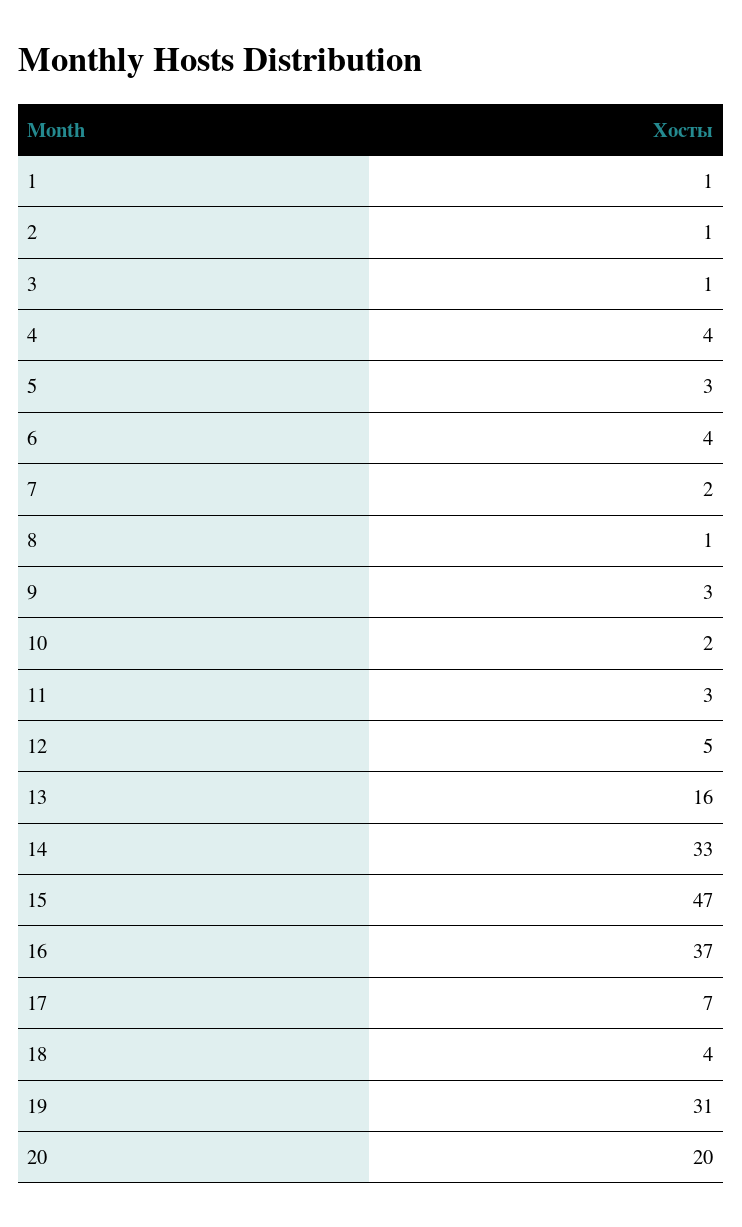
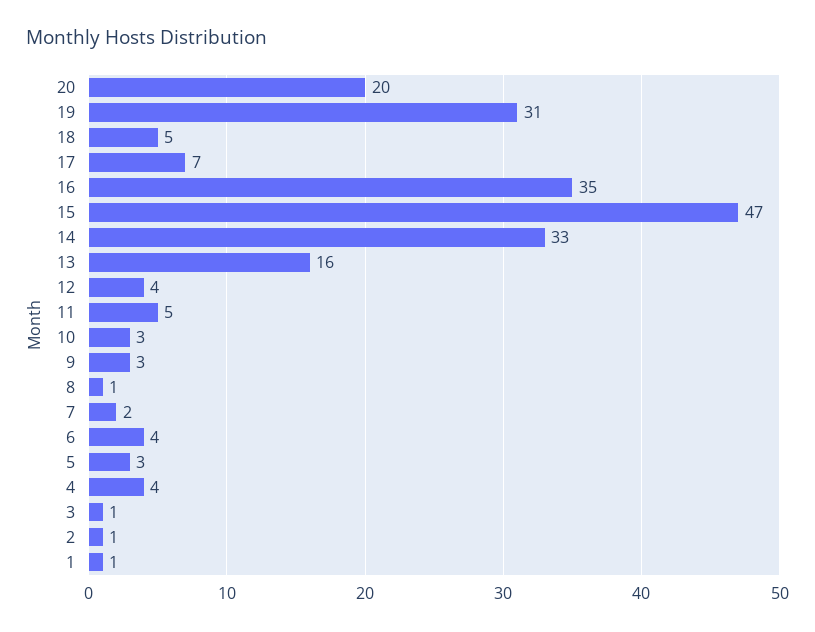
  {
    "1": 1,
    "2": 1,
    "3": 1,
    "4": 4,
    "5": 3,
    "6": 4,
    "7": 2,
    "8": 1,
    "9": 3,
-   "10": 2,
+   "10": 3,
-   "11": 3,
+   "11": 5,
-   "12": 5,
+   "12": 4,
    "13": 16,
    "14": 33,
    "15": 47,
-   "16": 37,
+   "16": 35,
    "17": 7,
-   "18": 4,
+   "18": 5,
    "19": 31,
    "20": 20
  }

